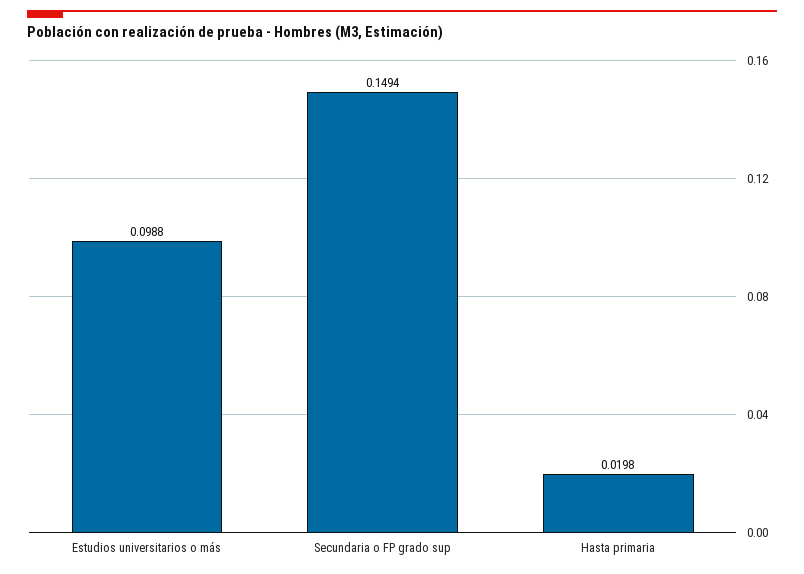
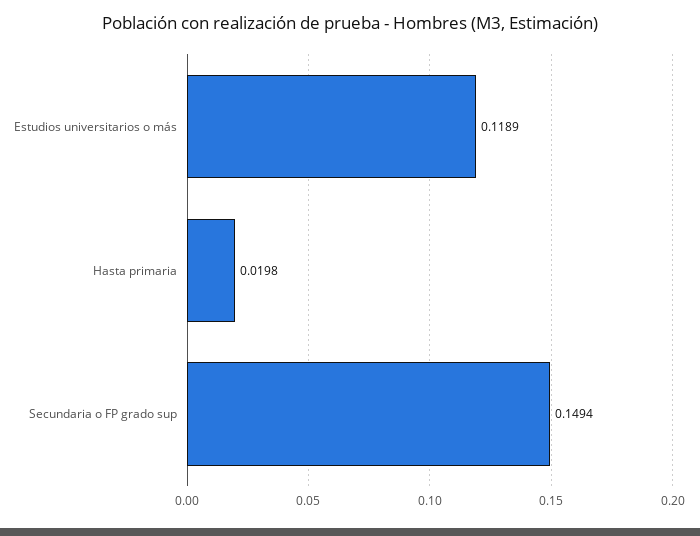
  {
-   "Estudios universitarios o más": 0.0988,
+   "Estudios universitarios o más": 0.1189,
    "Secundaria o FP grado sup": 0.1494,
    "Hasta primaria": 0.0198
  }

